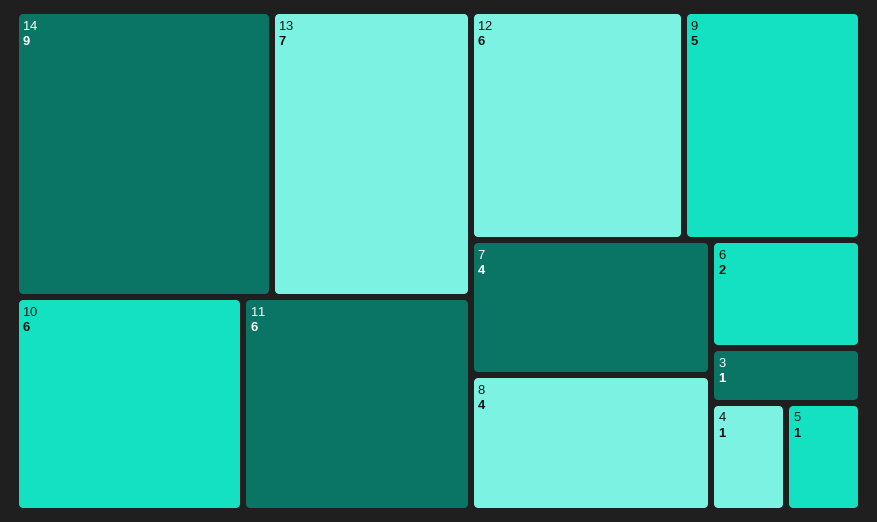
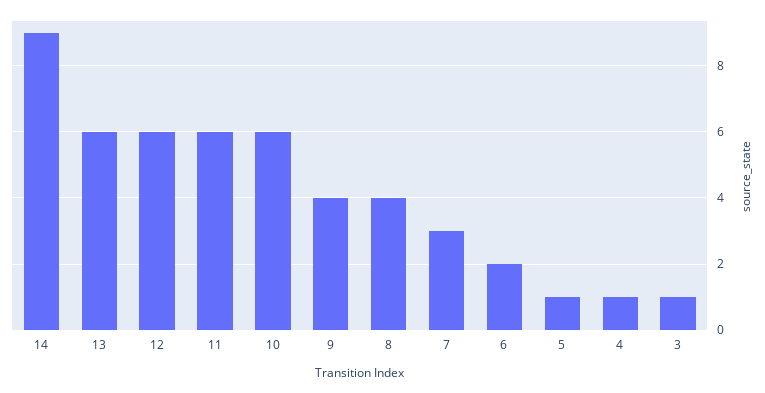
  {
    "14": 9,
-   "13": 7,
+   "13": 6,
    "10": 6,
    "11": 6,
    "12": 6,
-   "9": 5,
+   "9": 4,
-   "7": 4,
+   "7": 3,
    "8": 4,
    "6": 2,
    "3": 1,
    "4": 1,
    "5": 1
  }

